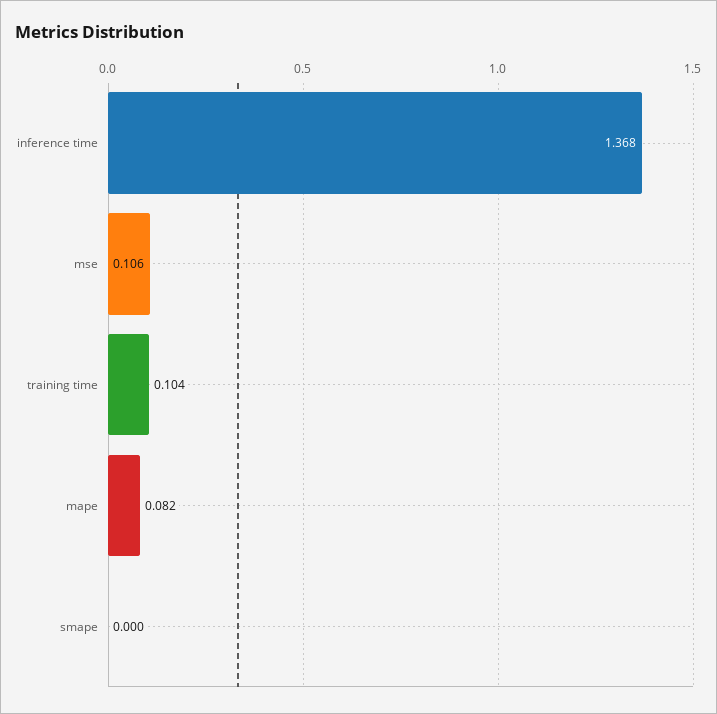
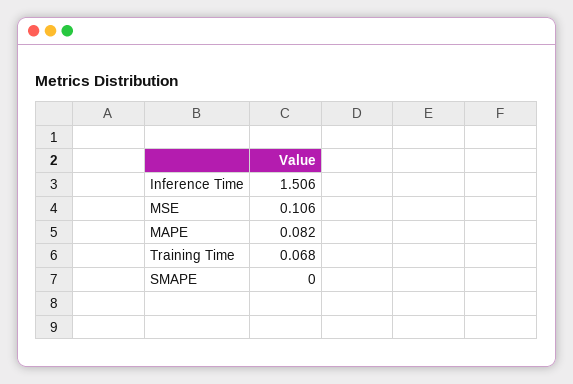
  {
-   "inference time": 1.368,
+   "inference time": 1.506,
    "mse": 0.106,
-   "training time": 0.104,
+   "training time": 0.068,
    "mape": 0.082,
    "smape": 0
  }

